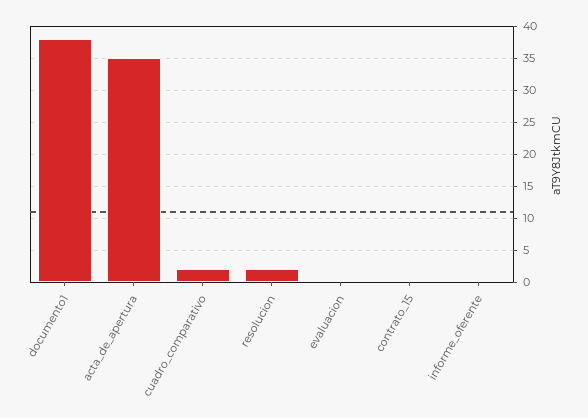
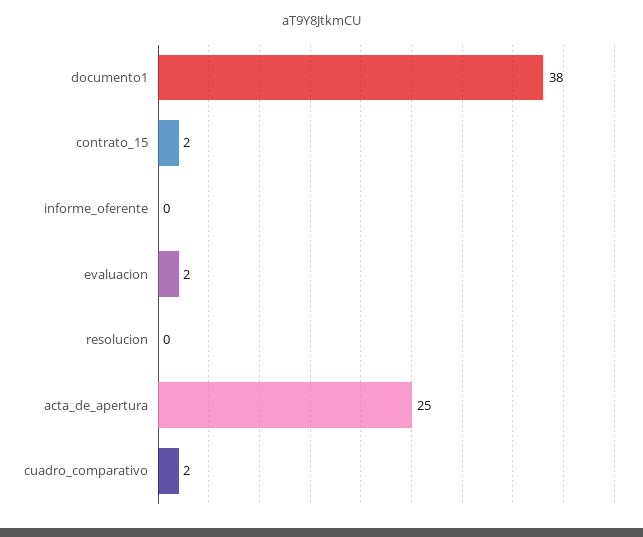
  {
    "documento1": 38,
-   "acta_de_apertura": 35,
+   "acta_de_apertura": 25,
    "cuadro_comparativo": 2,
-   "resolucion": 2,
+   "resolucion": 0,
-   "evaluacion": 0,
+   "evaluacion": 2,
-   "contrato_15": 0,
+   "contrato_15": 2,
    "informe_oferente": 0
  }

